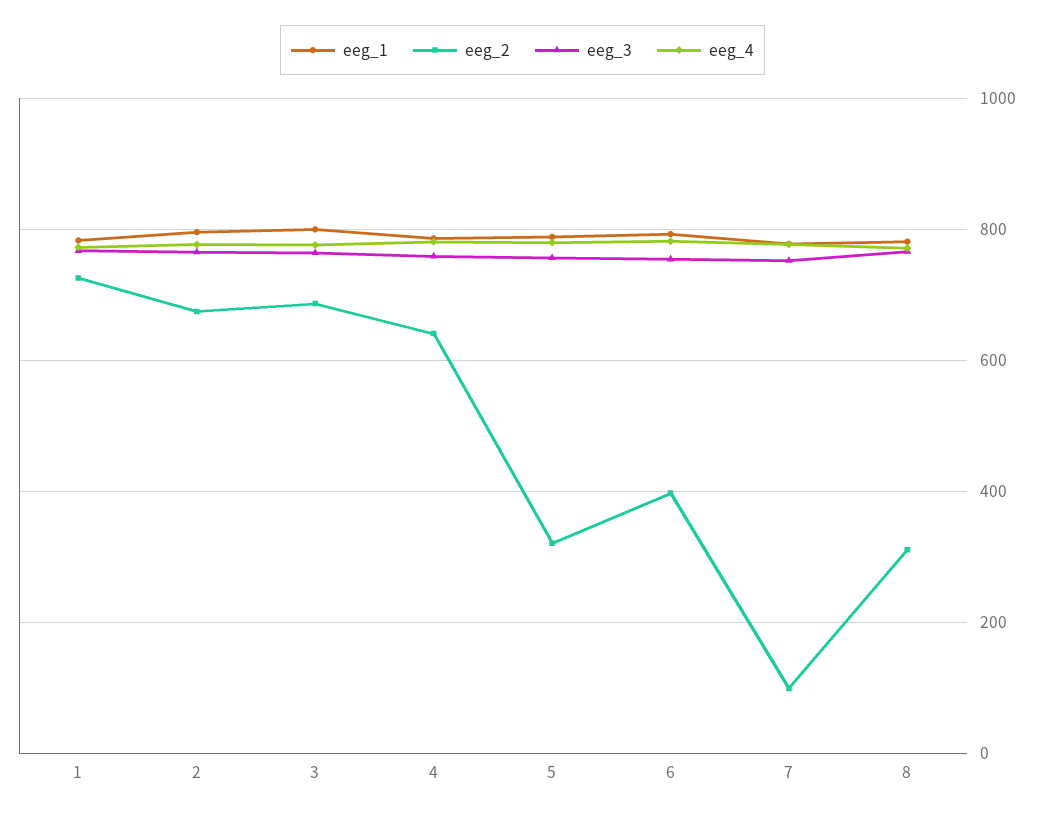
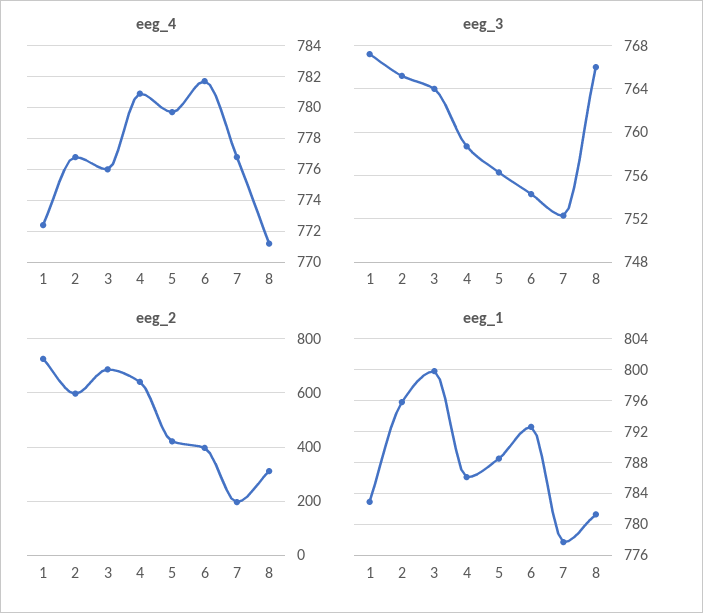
  {
    "eeg_1": {
      "1": 783,
      "2": 796,
      "3": 800,
      "4": 786,
      "5": 789,
      "6": 793,
      "7": 778,
      "8": 781
    },
    "eeg_2": {
      "1": 720,
-     "2": 680,
+     "2": 600,
      "3": 680,
      "4": 640,
-     "5": 320,
+     "5": 425,
      "6": 400,
-     "7": 100,
+     "7": 200,
      "8": 320
    },
    "eeg_3": {
      "1": 767,
      "2": 765,
      "3": 764,
      "4": 759,
      "5": 756,
      "6": 754,
      "7": 752,
      "8": 766
    },
    "eeg_4": {
      "1": 772.5,
      "2": 777,
      "3": 776,
      "4": 781,
      "5": 779.5,
      "6": 781.5,
      "7": 777,
      "8": 771
    }
  }

